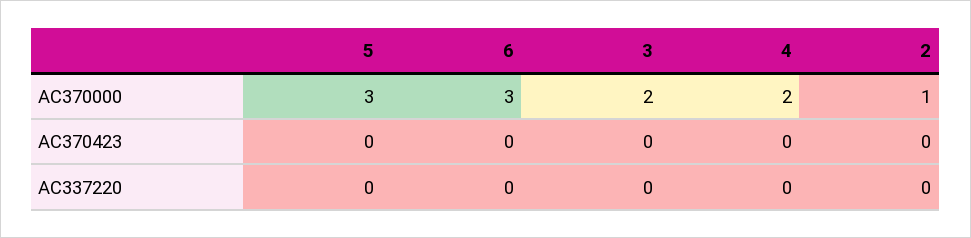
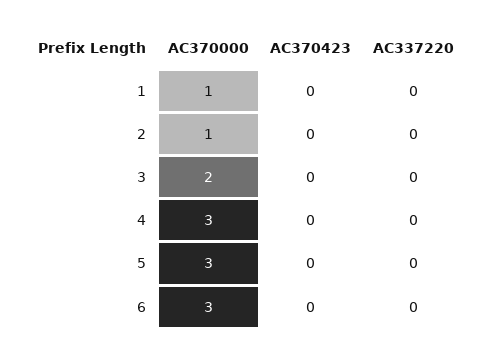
  {
    "5": {
      "AC370000": 3,
      "AC370423": 0,
      "AC337220": 0
    },
    "6": {
      "AC370000": 3,
      "AC370423": 0,
      "AC337220": 0
    },
    "3": {
      "AC370000": 2,
      "AC370423": 0,
      "AC337220": 0
    },
    "4": {
-     "AC370000": 2,
+     "AC370000": 3,
      "AC370423": 0,
      "AC337220": 0
    },
    "2": {
      "AC370000": 1,
      "AC370423": 0,
      "AC337220": 0
-   }
+   },
+   "1": {
+     "AC370000": 1,
+     "AC370423": 0,
+     "AC337220": 0
+   }
  }

